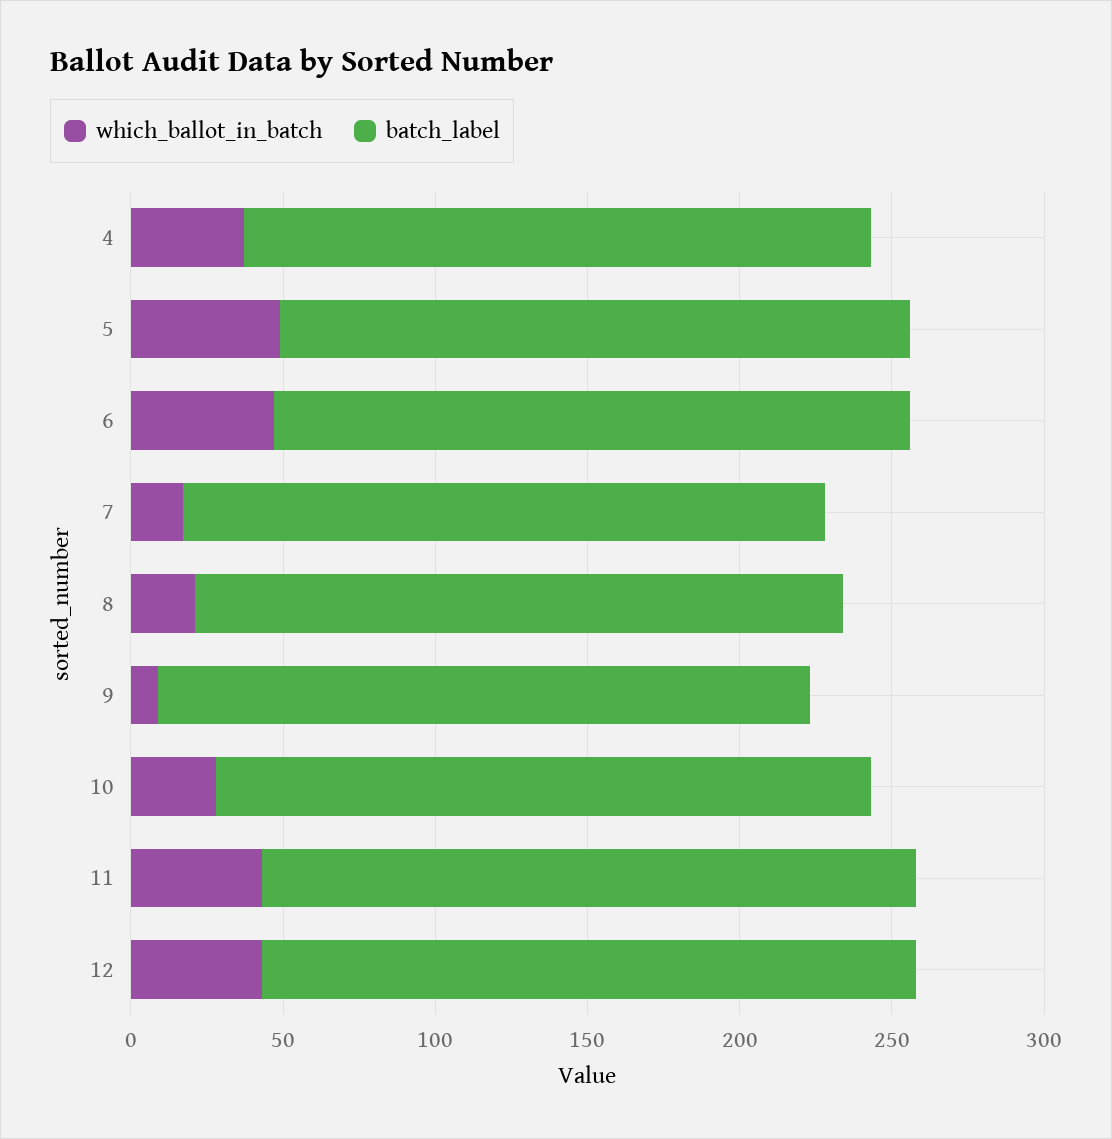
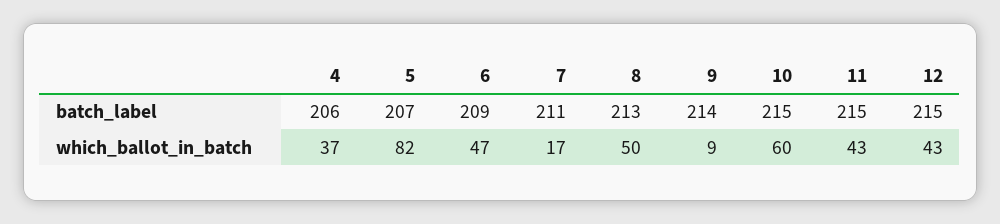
  {
    "which_ballot_in_batch": {
      "4": 37,
-     "5": 50,
+     "5": 82,
      "6": 47,
      "7": 17,
-     "8": 20,
+     "8": 50,
      "9": 9,
-     "10": 30,
+     "10": 60,
      "11": 43,
      "12": 43
    },
    "batch_label": {
      "4": 206,
      "5": 207,
      "6": 209,
      "7": 211,
      "8": 213,
      "9": 214,
      "10": 215,
      "11": 215,
      "12": 215
    }
  }

